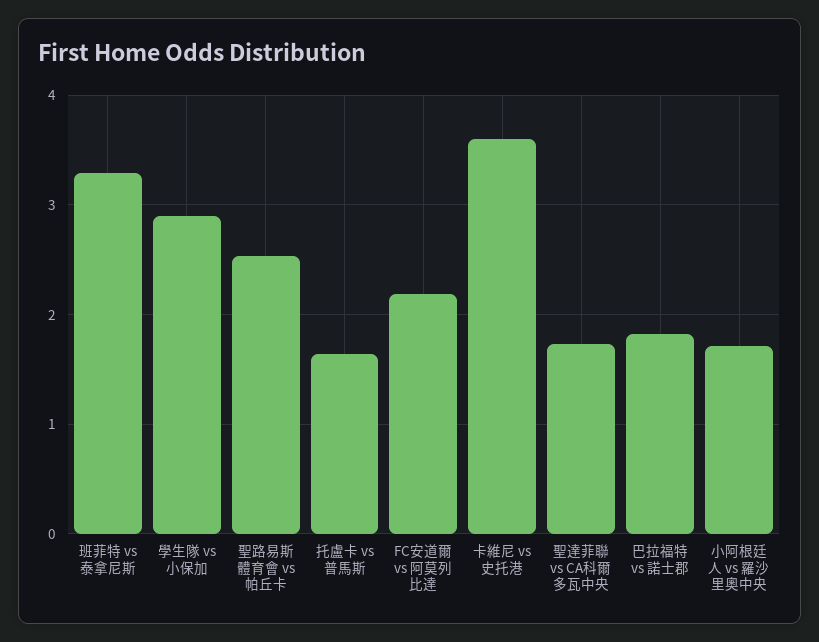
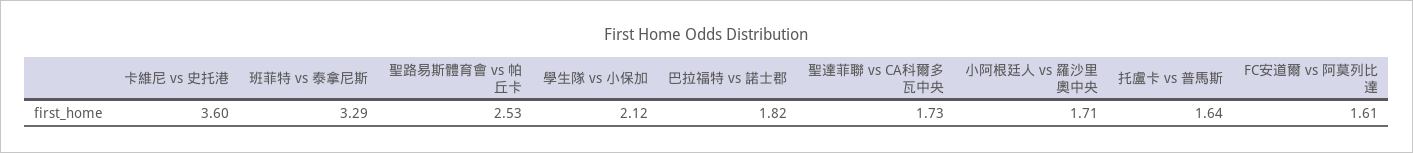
  {
    "班菲特 vs 泰拿尼斯": 3.29,
-   "學生隊 vs 小保加": 2.9,
+   "學生隊 vs 小保加": 2.12,
    "聖路易斯體育會 vs 帕丘卡": 2.53,
    "托盧卡 vs 普馬斯": 1.64,
-   "FC安道爾 vs 阿莫列比達": 2.2,
+   "FC安道爾 vs 阿莫列比達": 1.61,
    "卡維尼 vs 史托港": 3.6,
    "聖達菲聯 vs CA科爾多瓦中央": 1.73,
    "巴拉福特 vs 諾士郡": 1.82,
    "小阿根廷人 vs 羅沙里奧中央": 1.71
  }

